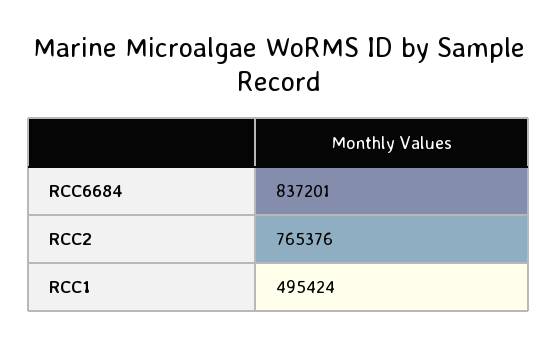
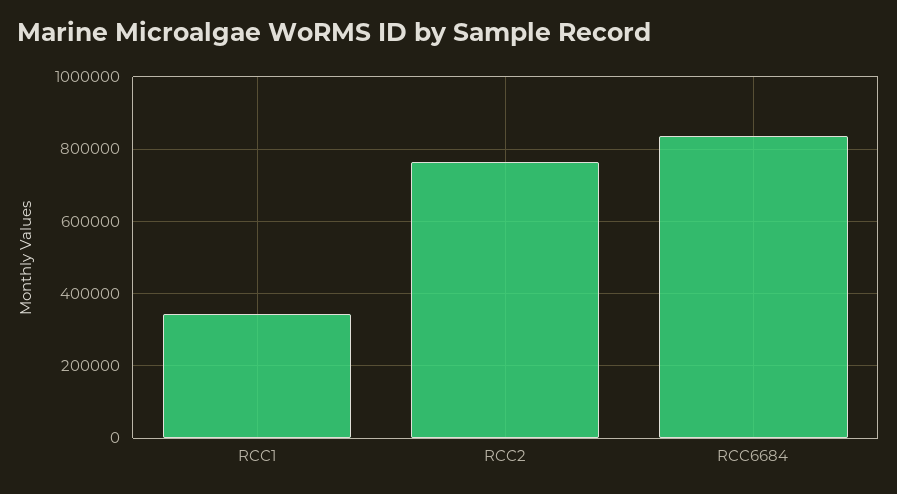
  {
    "RCC6684": 837201,
    "RCC2": 765376,
-   "RCC1": 495424
+   "RCC1": 340000
  }

